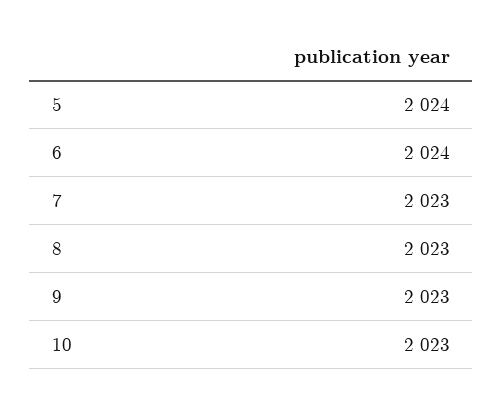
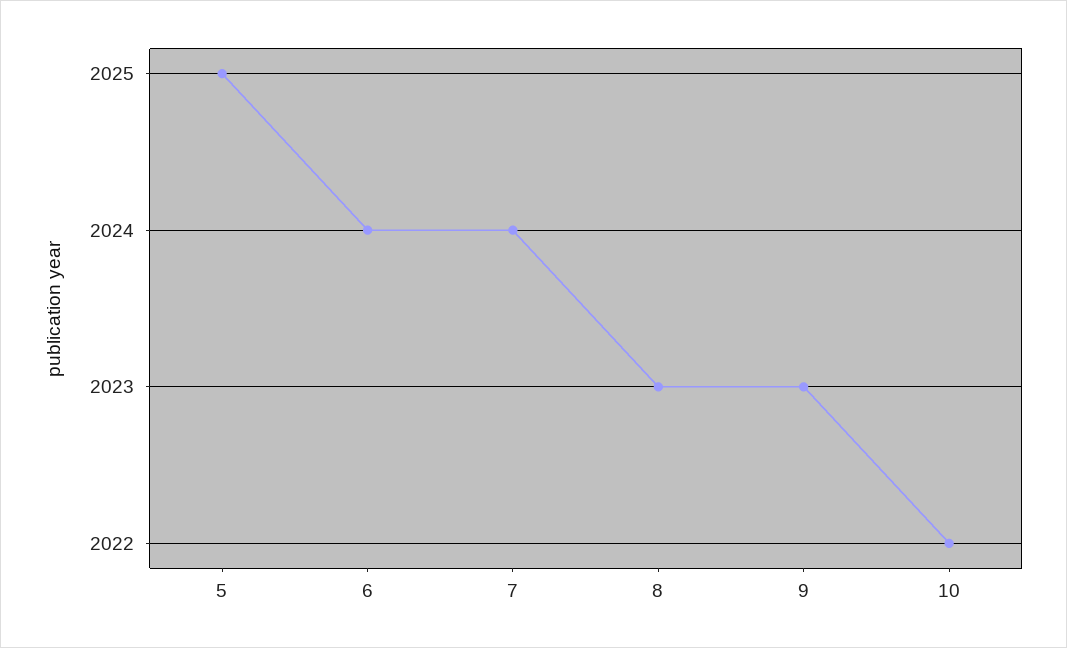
  {
-   "5": 2024,
+   "5": 2025,
    "6": 2024,
-   "7": 2023,
+   "7": 2024,
    "8": 2023,
    "9": 2023,
-   "10": 2023
+   "10": 2022
  }

